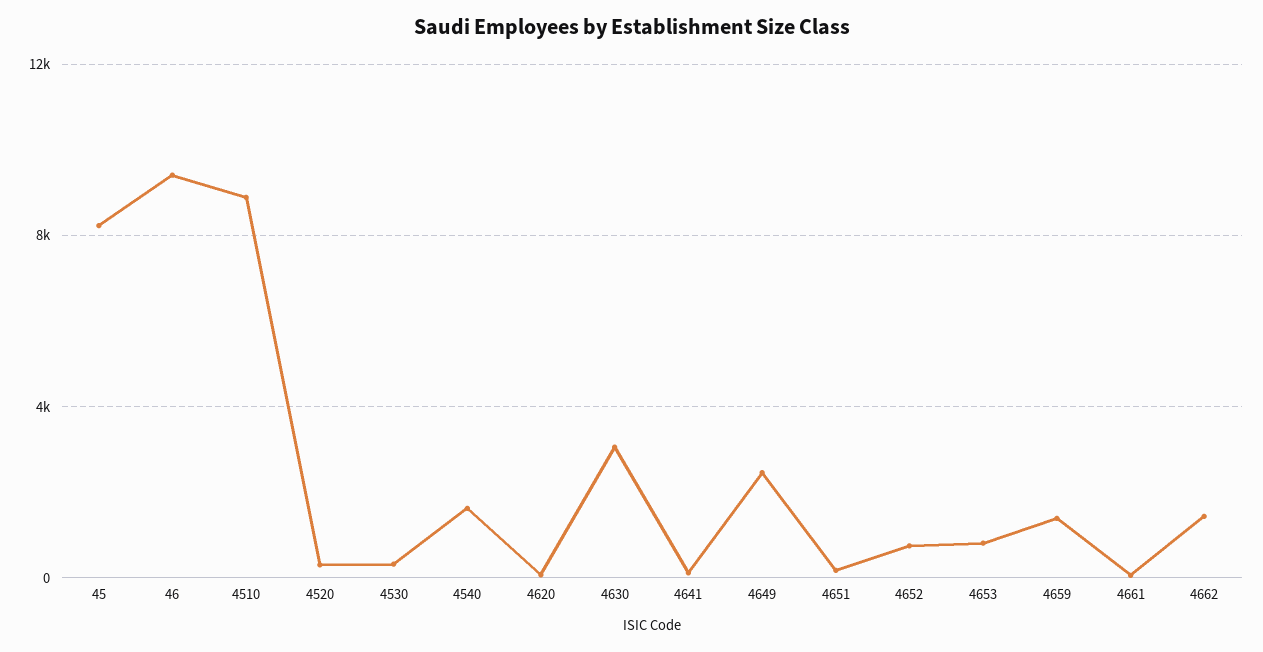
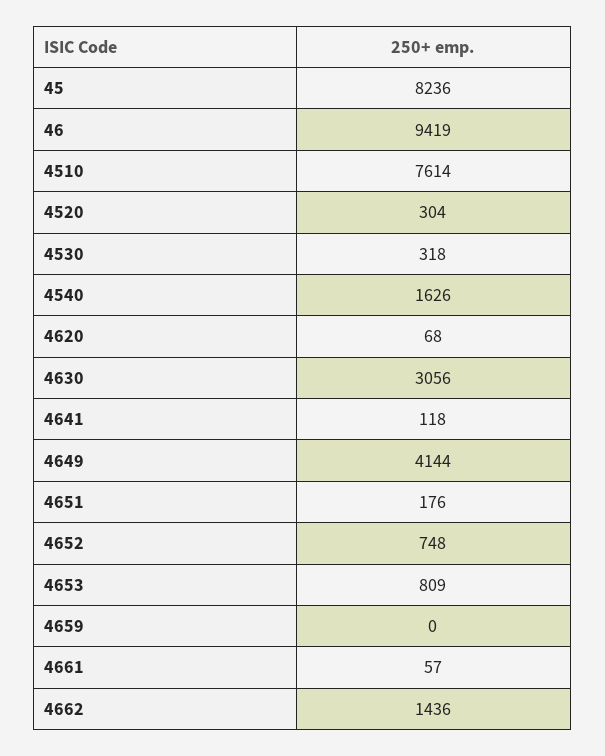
  {
    "45": 8236,
    "46": 9419,
-   "4510": 9000,
+   "4510": 7614,
    "4520": 304,
    "4530": 318,
    "4540": 1626,
    "4620": 68,
    "4630": 3056,
    "4641": 118,
-   "4649": 2500,
+   "4649": 4144,
    "4651": 176,
    "4652": 748,
    "4653": 809,
-   "4659": 1500,
+   "4659": 0,
    "4661": 57,
    "4662": 1436
  }

